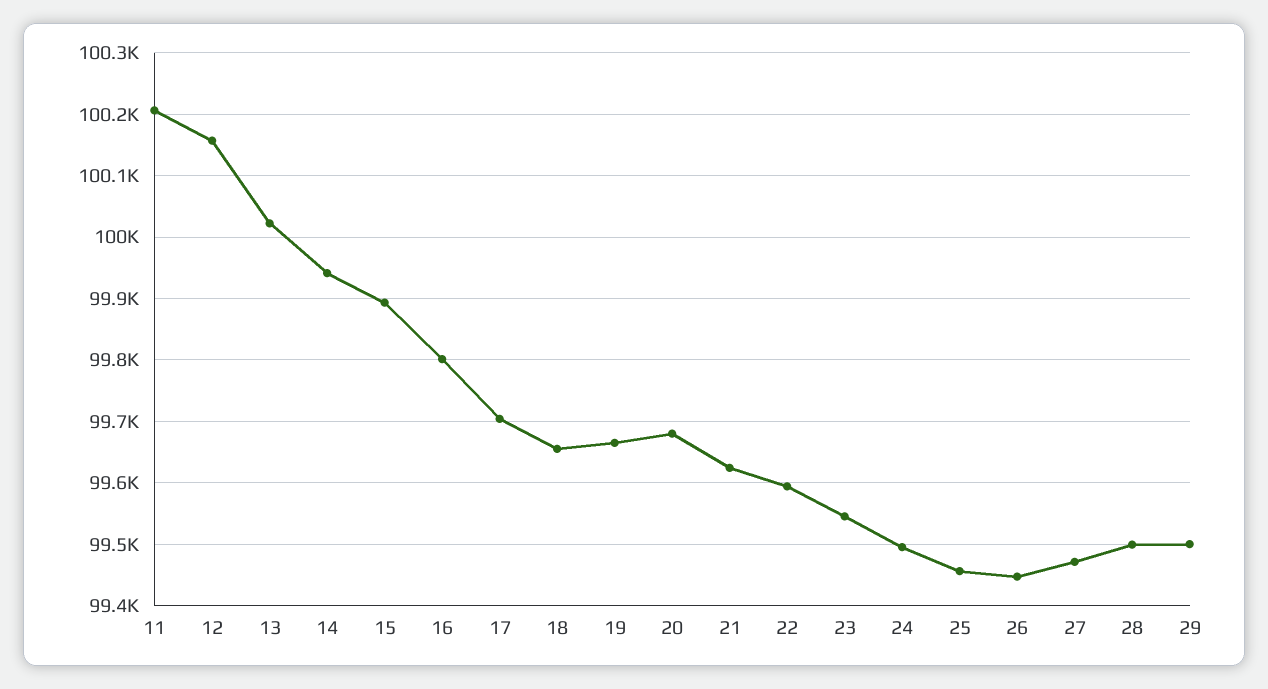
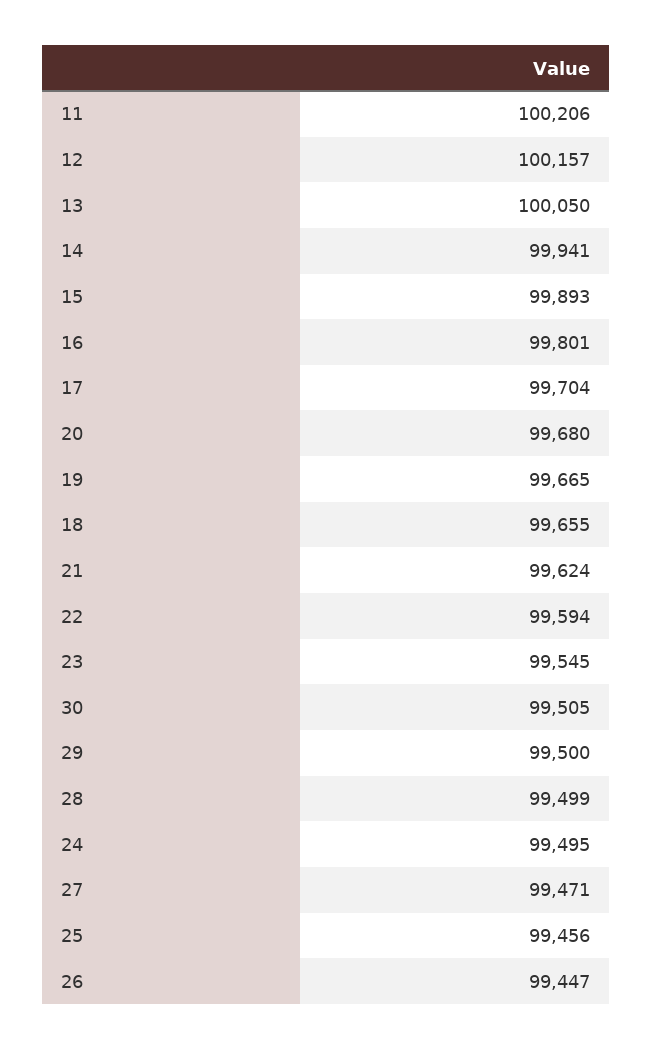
  {
    "11": 100206,
    "12": 100157,
-   "13": 100020,
+   "13": 100050,
    "14": 99941,
    "15": 99893,
    "16": 99801,
    "17": 99704,
    "18": 99655,
    "19": 99665,
    "20": 99680,
    "21": 99624,
    "22": 99594,
    "23": 99545,
    "24": 99495,
    "25": 99456,
    "26": 99447,
    "27": 99471,
    "28": 99499,
-   "29": 99500
+   "29": 99500,
+   "30": 99505
  }

